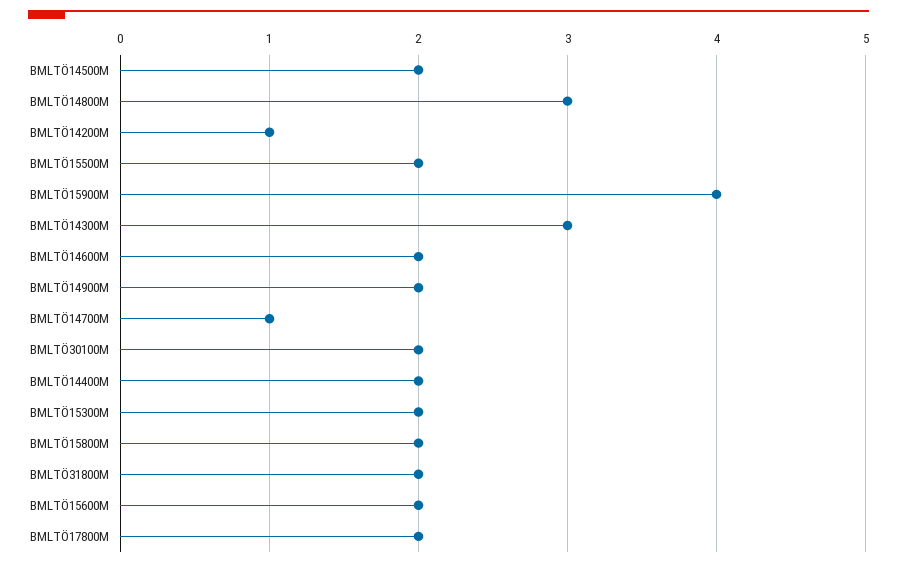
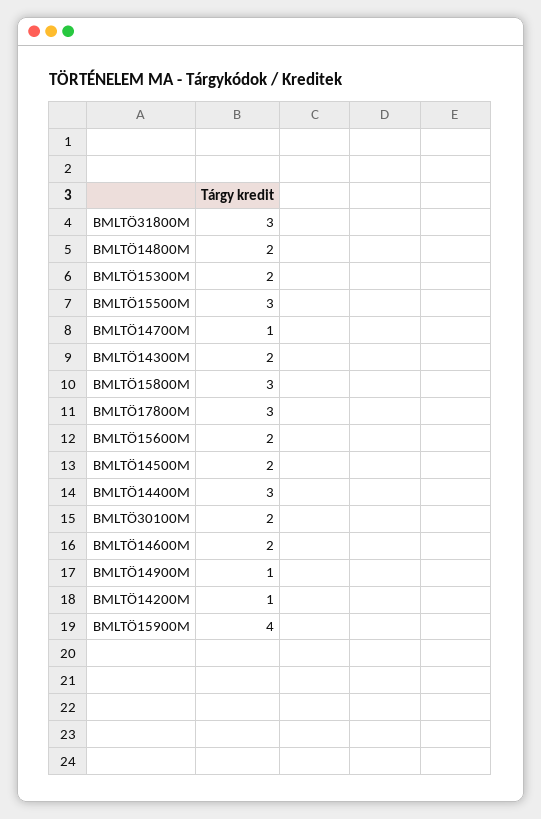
  {
    "BMLTÖ14500M": 2,
-   "BMLTÖ14800M": 3,
+   "BMLTÖ14800M": 2,
    "BMLTÖ14200M": 1,
-   "BMLTÖ15500M": 2,
+   "BMLTÖ15500M": 3,
    "BMLTÖ15900M": 4,
-   "BMLTÖ14300M": 3,
+   "BMLTÖ14300M": 2,
    "BMLTÖ14600M": 2,
-   "BMLTÖ14900M": 2,
+   "BMLTÖ14900M": 1,
    "BMLTÖ14700M": 1,
    "BMLTÖ30100M": 2,
-   "BMLTÖ14400M": 2,
+   "BMLTÖ14400M": 3,
    "BMLTÖ15300M": 2,
-   "BMLTÖ15800M": 2,
+   "BMLTÖ15800M": 3,
-   "BMLTÖ31800M": 2,
+   "BMLTÖ31800M": 3,
    "BMLTÖ15600M": 2,
-   "BMLTÖ17800M": 2
+   "BMLTÖ17800M": 3
  }

